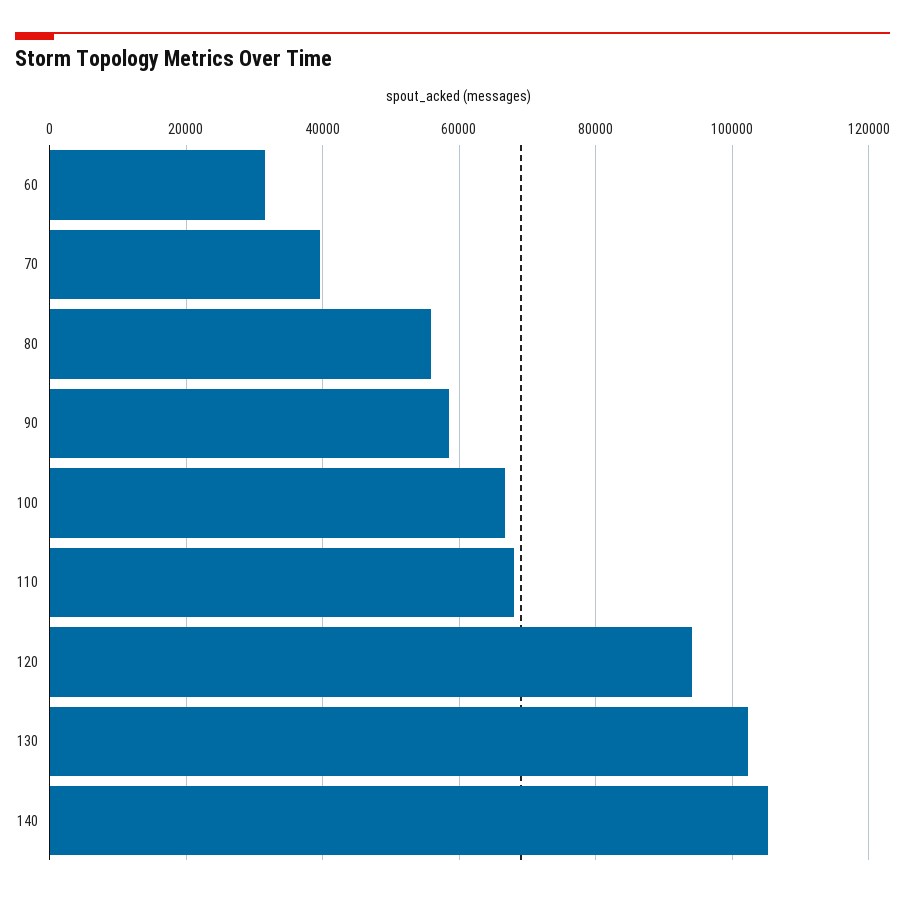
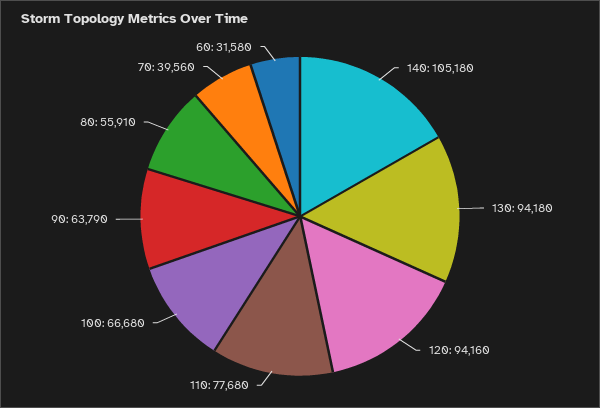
  {
    "60": 31580,
    "70": 39560,
    "80": 55910,
-   "90": 58000,
+   "90": 63790,
    "100": 66680,
-   "110": 68000,
+   "110": 77680,
    "120": 94160,
-   "130": 102000,
+   "130": 94180,
    "140": 105180
  }

